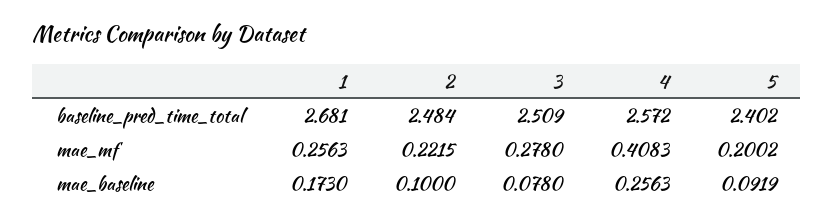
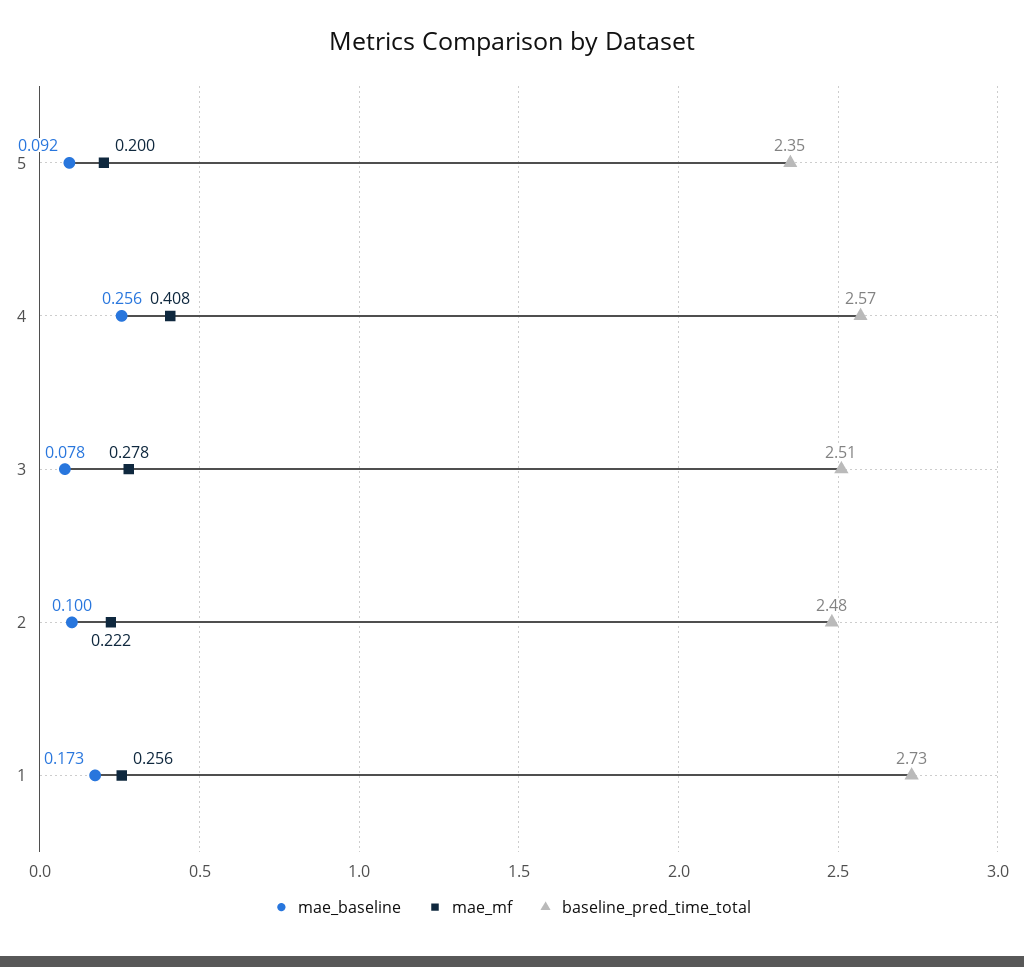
  {
    "baseline_pred_time_total": {
-     "1": 2.681,
+     "1": 2.73,
      "2": 2.484,
      "3": 2.509,
      "4": 2.572,
-     "5": 2.402
+     "5": 2.35
    },
    "mae_mf": {
      "1": 0.2563,
      "2": 0.2215,
      "3": 0.278,
      "4": 0.4083,
      "5": 0.2002
    },
    "mae_baseline": {
      "1": 0.173,
      "2": 0.1,
      "3": 0.078,
      "4": 0.2563,
      "5": 0.0919
    }
  }

